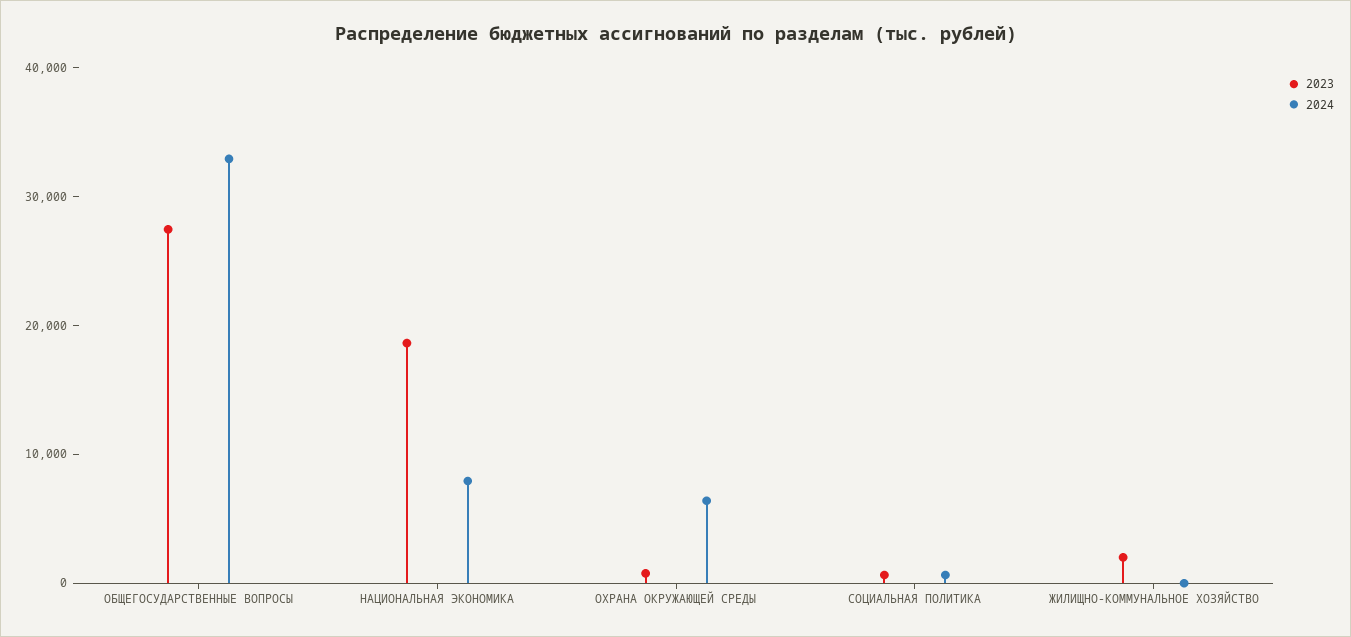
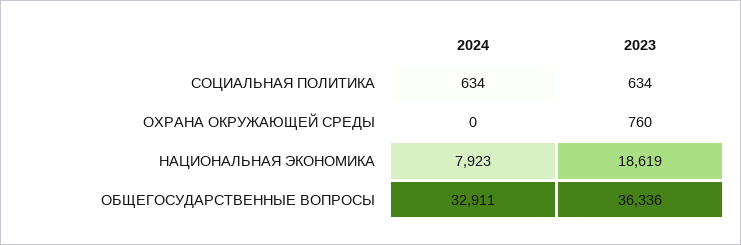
  {
    "2023": {
-     "ОБЩЕГОСУДАРСТВЕННЫЕ ВОПРОСЫ": 28000,
+     "ОБЩЕГОСУДАРСТВЕННЫЕ ВОПРОСЫ": 36336,
      "НАЦИОНАЛЬНАЯ ЭКОНОМИКА": 18619,
      "ОХРАНА ОКРУЖАЮЩЕЙ СРЕДЫ": 760,
-     "СОЦИАЛЬНАЯ ПОЛИТИКА": 634,
+     "СОЦИАЛЬНАЯ ПОЛИТИКА": 634
-     "ЖИЛИЩНО-КОММУНАЛЬНОЕ ХОЗЯЙСТВО": 2000
    },
    "2024": {
      "ОБЩЕГОСУДАРСТВЕННЫЕ ВОПРОСЫ": 32911,
      "НАЦИОНАЛЬНАЯ ЭКОНОМИКА": 7923,
-     "ОХРАНА ОКРУЖАЮЩЕЙ СРЕДЫ": 6000,
+     "ОХРАНА ОКРУЖАЮЩЕЙ СРЕДЫ": 0,
-     "СОЦИАЛЬНАЯ ПОЛИТИКА": 634,
+     "СОЦИАЛЬНАЯ ПОЛИТИКА": 634
-     "ЖИЛИЩНО-КОММУНАЛЬНОЕ ХОЗЯЙСТВО": 0
    }
  }

